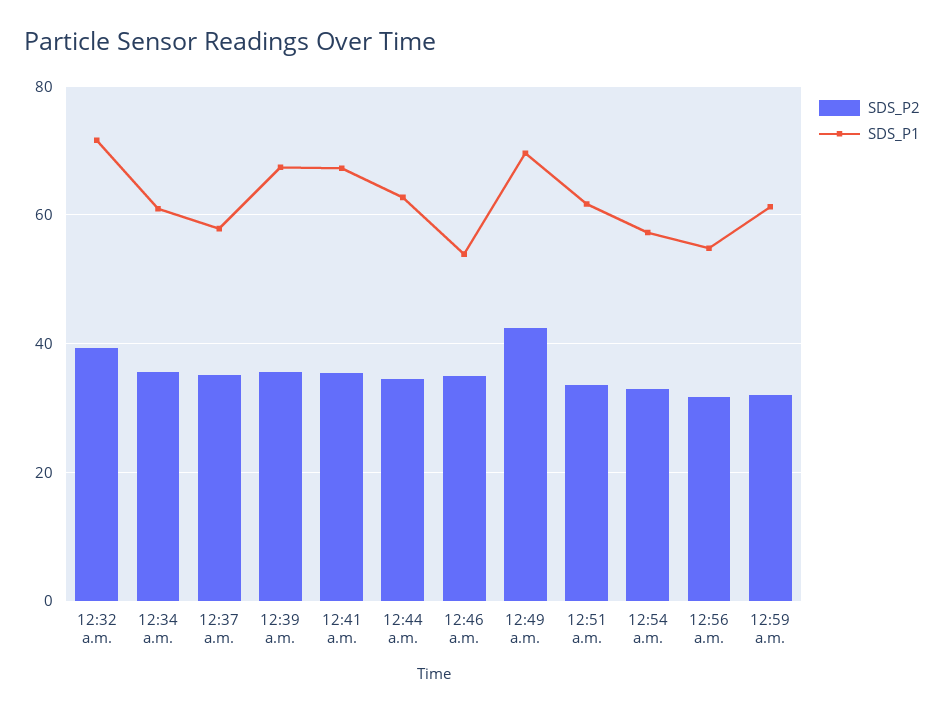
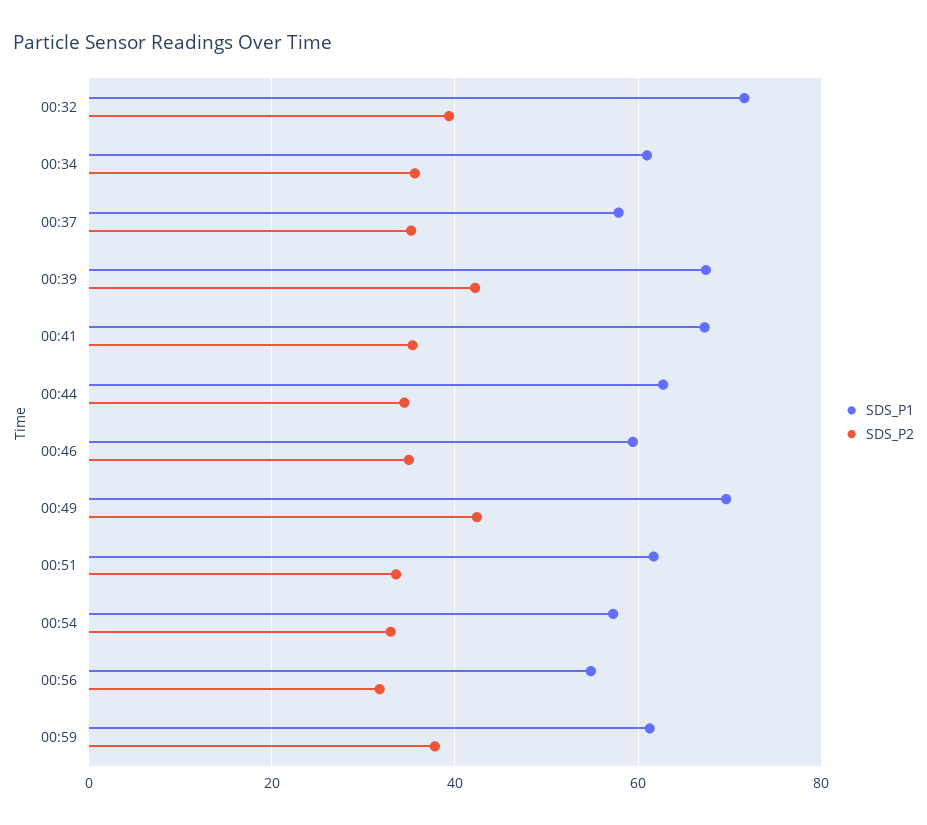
  {
    "SDS_P2": {
      "12:32 a.m.": 40,
      "12:34 a.m.": 36,
      "12:37 a.m.": 36,
-     "12:39 a.m.": 36,
+     "12:39 a.m.": 42,
      "12:41 a.m.": 36,
      "12:44 a.m.": 34,
      "12:46 a.m.": 34,
      "12:49 a.m.": 42,
      "12:51 a.m.": 34,
      "12:54 a.m.": 32,
      "12:56 a.m.": 32,
-     "12:59 a.m.": 32
+     "12:59 a.m.": 38
    },
    "SDS_P1": {
      "12:32 a.m.": 72,
      "12:34 a.m.": 60,
      "12:37 a.m.": 58,
      "12:39 a.m.": 68,
      "12:41 a.m.": 68,
      "12:44 a.m.": 62,
-     "12:46 a.m.": 54,
+     "12:46 a.m.": 60,
      "12:49 a.m.": 70,
      "12:51 a.m.": 62,
      "12:54 a.m.": 58,
      "12:56 a.m.": 54,
      "12:59 a.m.": 62
    }
  }

